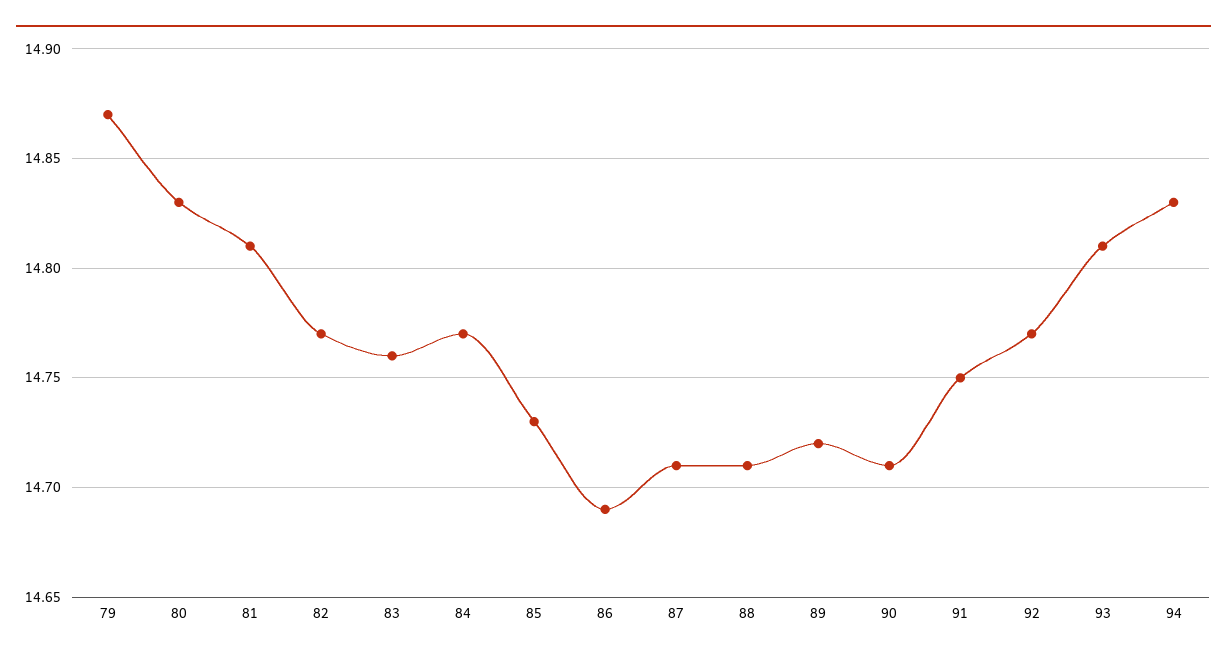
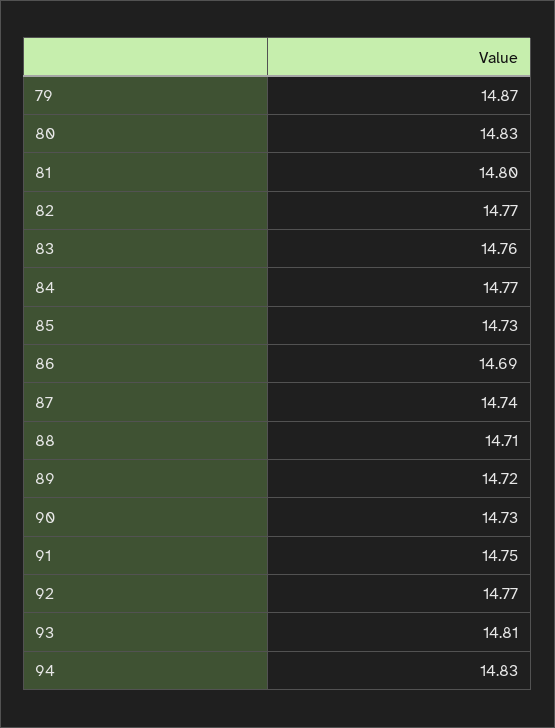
  {
    "79": 14.87,
    "80": 14.83,
-   "81": 14.81,
+   "81": 14.8,
    "82": 14.77,
    "83": 14.76,
    "84": 14.77,
    "85": 14.73,
    "86": 14.69,
-   "87": 14.71,
+   "87": 14.74,
    "88": 14.71,
    "89": 14.72,
-   "90": 14.71,
+   "90": 14.73,
    "91": 14.75,
    "92": 14.77,
    "93": 14.81,
    "94": 14.83
  }

